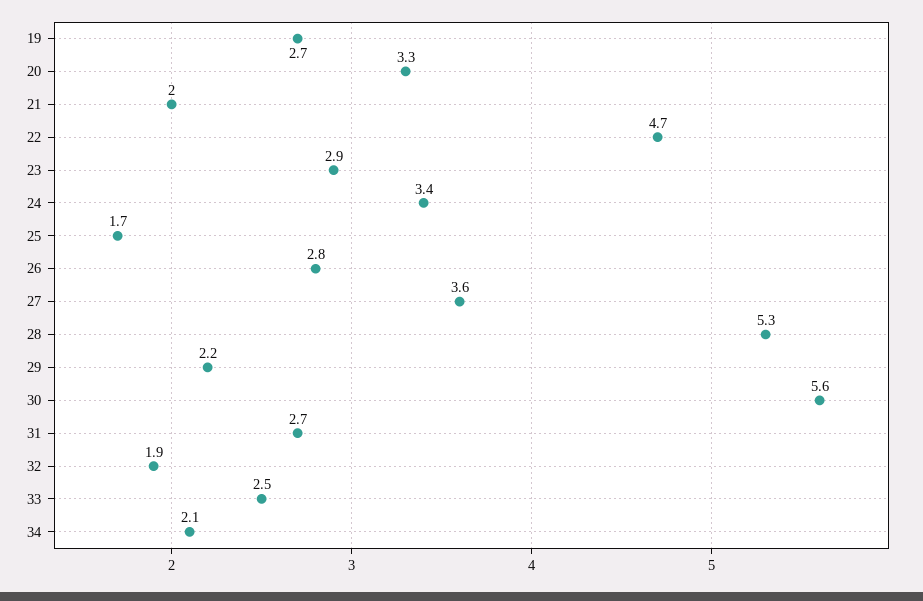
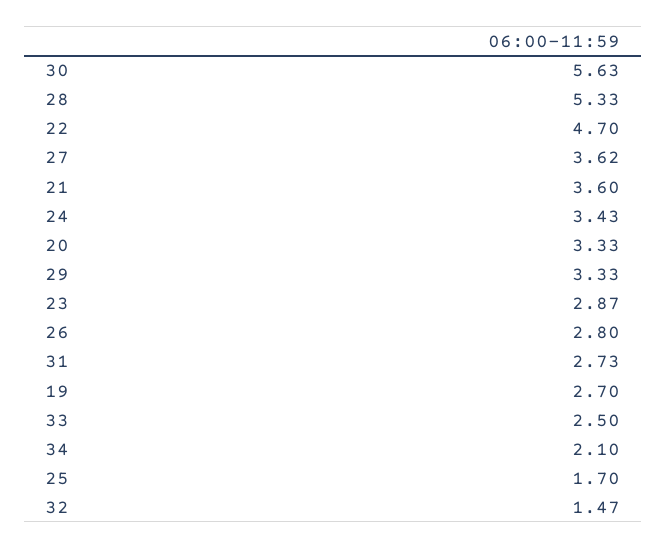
  {
    "19": 2.7,
    "20": 3.33,
-   "21": 2,
+   "21": 3.6,
    "22": 4.7,
    "23": 2.87,
    "24": 3.43,
    "25": 1.7,
    "26": 2.8,
    "27": 3.62,
    "28": 5.33,
-   "29": 2.2,
+   "29": 3.33,
    "30": 5.63,
    "31": 2.73,
-   "32": 1.9,
+   "32": 1.47,
    "33": 2.5,
    "34": 2.1
  }

